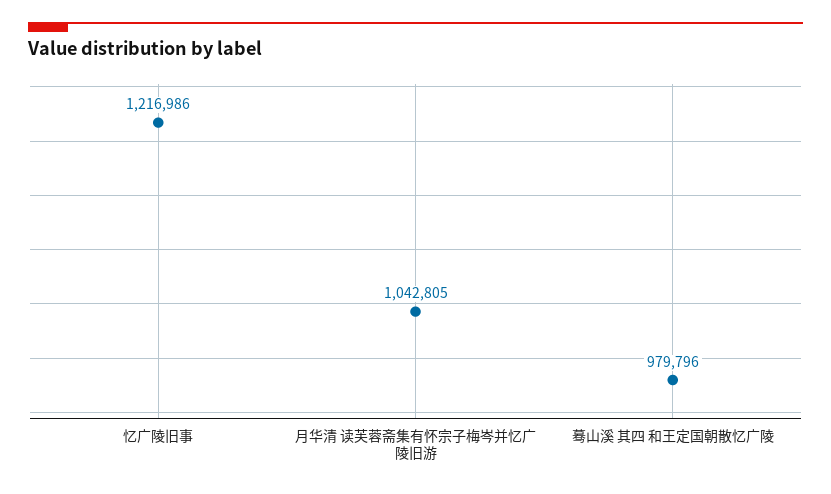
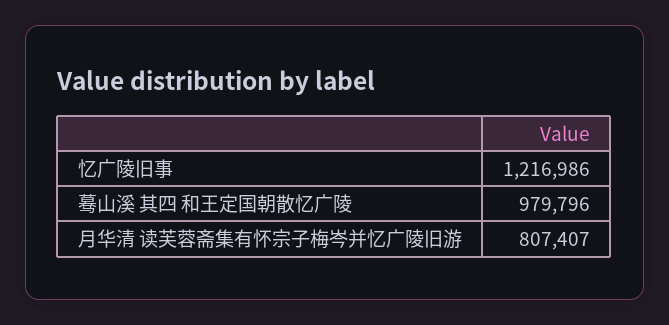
  {
    "忆广陵旧事": 1216986,
-   "月华清 读芙蓉斋集有怀宗子梅岑并忆广陵旧游": 1042805,
+   "月华清 读芙蓉斋集有怀宗子梅岑并忆广陵旧游": 807407,
    "蓦山溪 其四 和王定国朝散忆广陵": 979796
  }

